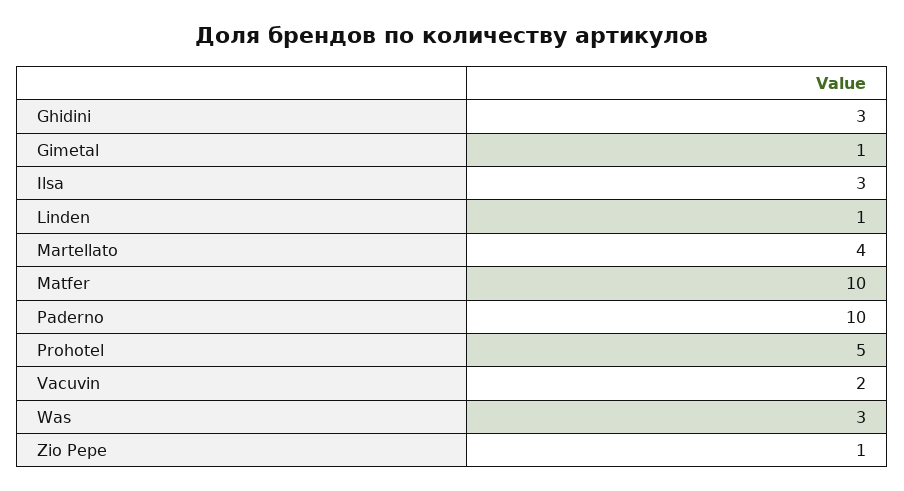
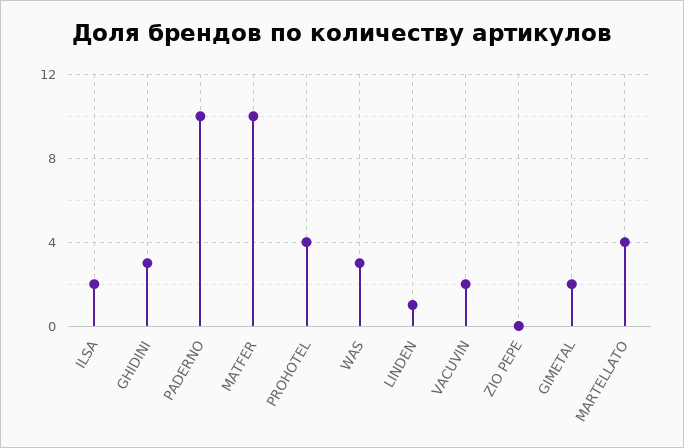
  {
    "Ghidini": 3,
-   "Gimetal": 1,
+   "Gimetal": 2,
-   "Ilsa": 3,
+   "Ilsa": 2,
    "Linden": 1,
    "Martellato": 4,
    "Matfer": 10,
    "Paderno": 10,
-   "Prohotel": 5,
+   "Prohotel": 4,
    "Vacuvin": 2,
    "Was": 3,
-   "Zio Pepe": 1
+   "Zio Pepe": 0
  }

